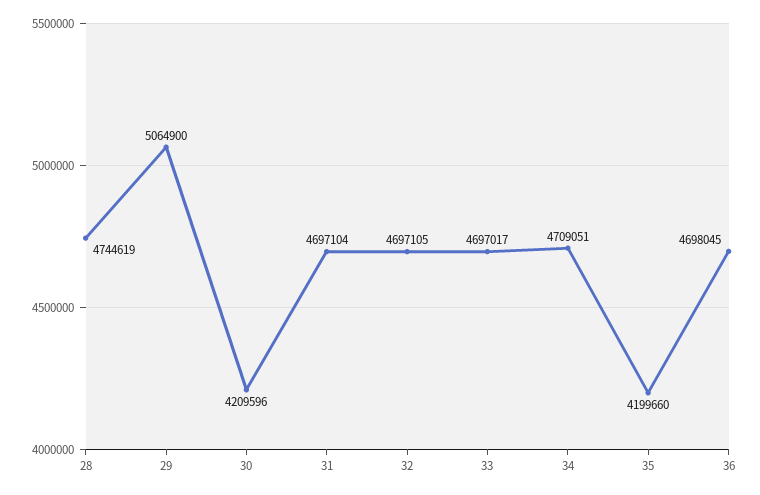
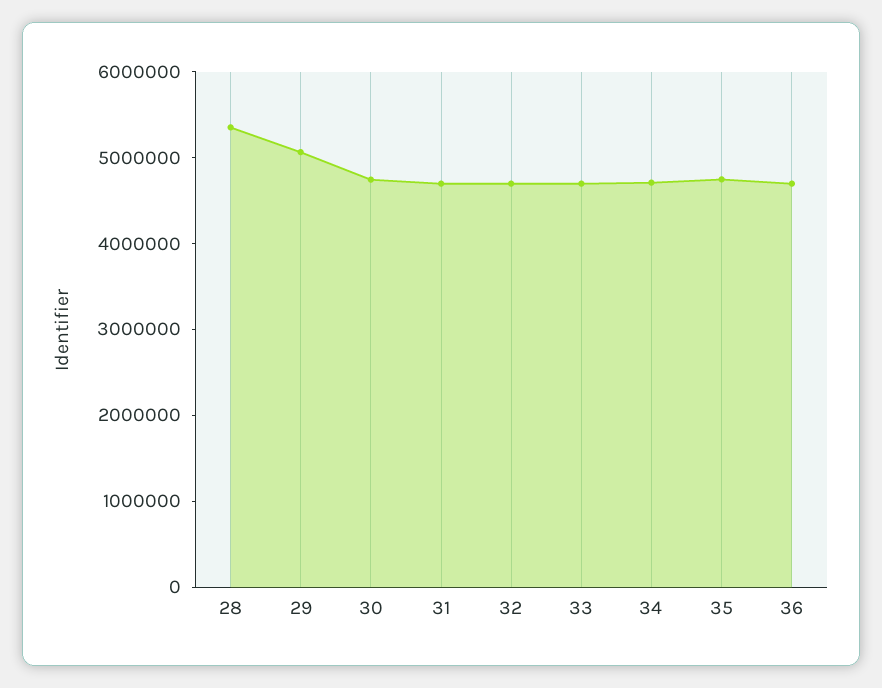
  {
-   "28": 4744619,
+   "28": 5400000,
    "29": 5064900,
-   "30": 4209596,
+   "30": 4800000,
    "31": 4697104,
    "32": 4697105,
    "33": 4697017,
    "34": 4709051,
-   "35": 4199660,
+   "35": 4800000,
    "36": 4698045
  }

